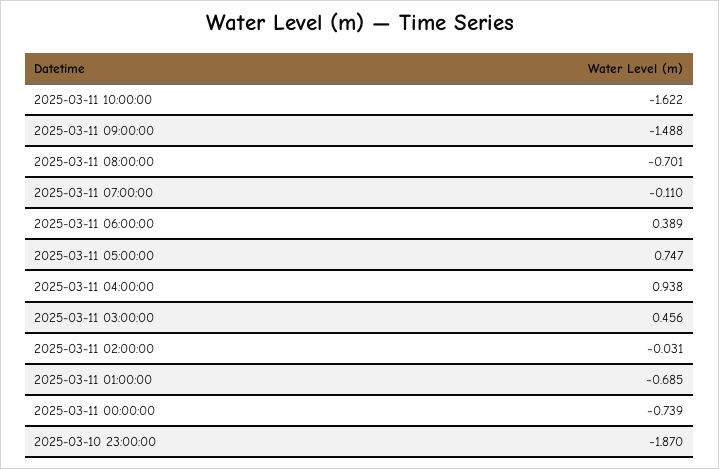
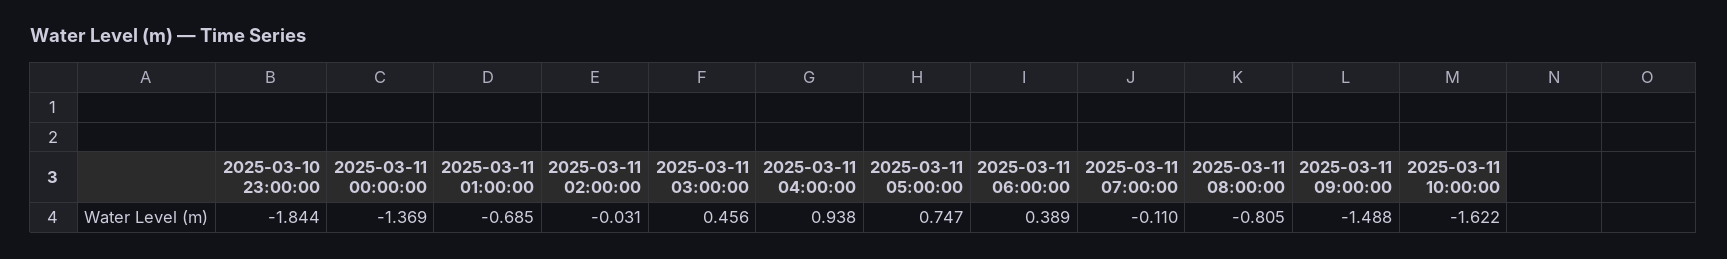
  {
    "2025-03-11 10:00:00": -1.622,
    "2025-03-11 09:00:00": -1.488,
-   "2025-03-11 08:00:00": -0.701,
+   "2025-03-11 08:00:00": -0.805,
    "2025-03-11 07:00:00": -0.11,
    "2025-03-11 06:00:00": 0.389,
    "2025-03-11 05:00:00": 0.747,
    "2025-03-11 04:00:00": 0.938,
    "2025-03-11 03:00:00": 0.456,
    "2025-03-11 02:00:00": -0.031,
    "2025-03-11 01:00:00": -0.685,
-   "2025-03-11 00:00:00": -0.739,
+   "2025-03-11 00:00:00": -1.369,
-   "2025-03-10 23:00:00": -1.87
+   "2025-03-10 23:00:00": -1.844
  }

